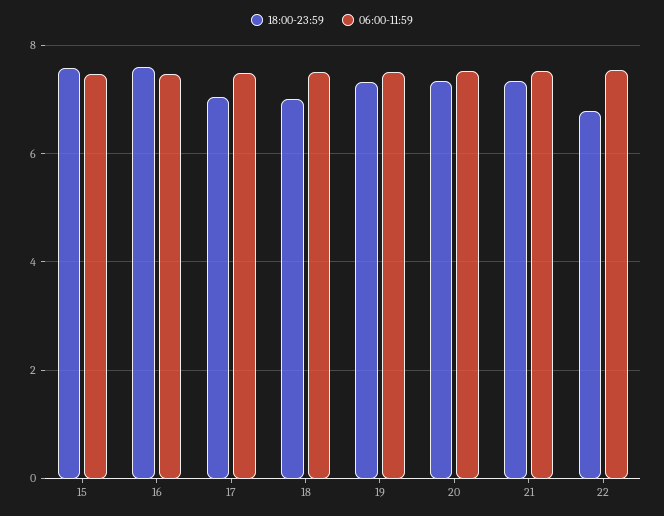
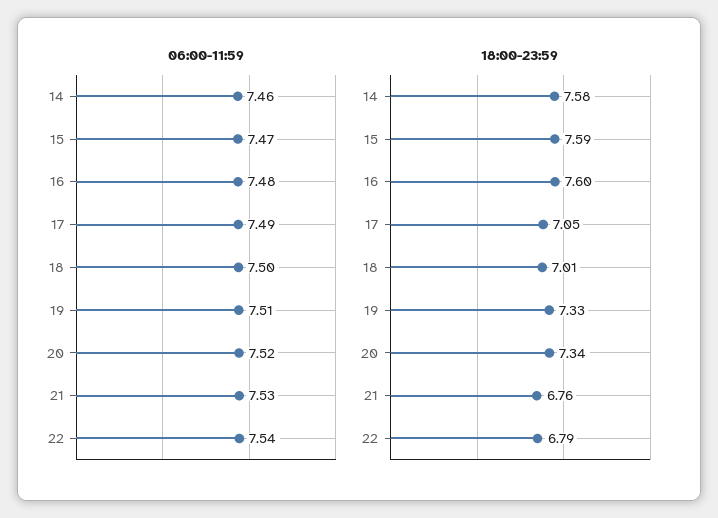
  {
    "18:00-23:59": {
      "15": 7.59,
      "16": 7.6,
      "17": 7.05,
      "18": 7.01,
      "19": 7.33,
      "20": 7.34,
-     "21": 7.4,
+     "21": 6.76,
-     "22": 6.79
+     "22": 6.79,
+     "14": 7.58
    },
    "06:00-11:59": {
      "15": 7.47,
      "16": 7.48,
      "17": 7.49,
      "18": 7.5,
      "19": 7.51,
      "20": 7.52,
      "21": 7.53,
-     "22": 7.54
+     "22": 7.54,
+     "14": 7.46
    }
  }

